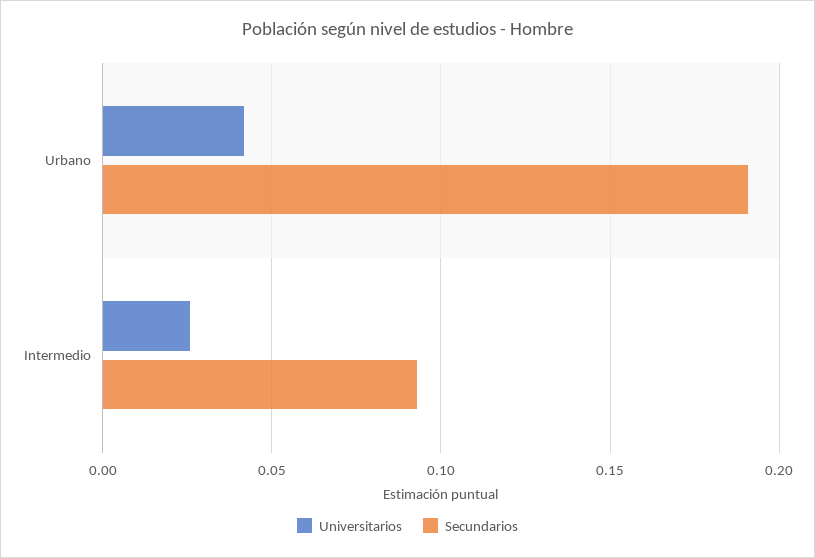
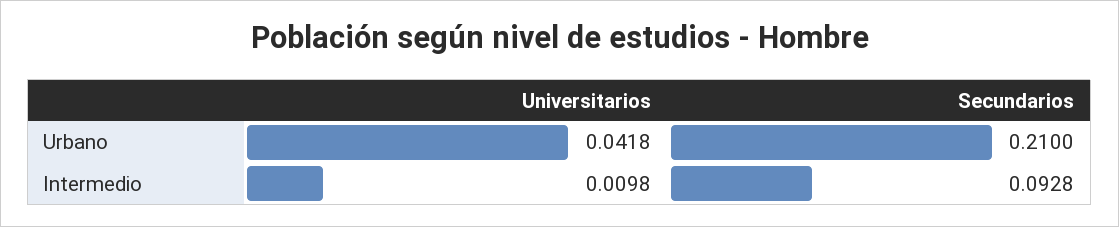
  {
    "Universitarios": {
      "Urbano": 0.0418,
-     "Intermedio": 0.025
+     "Intermedio": 0.0098
    },
    "Secundarios": {
-     "Urbano": 0.19,
+     "Urbano": 0.21,
      "Intermedio": 0.0928
    }
  }

